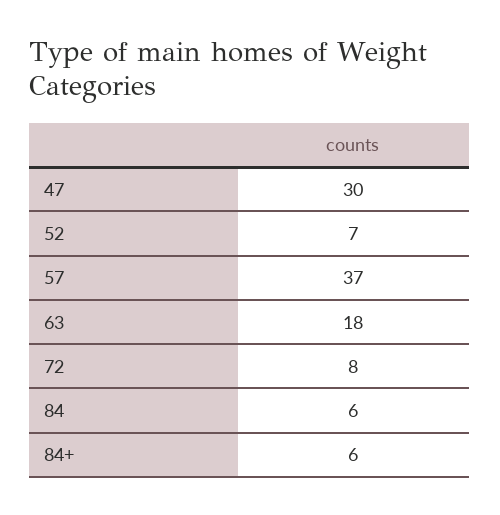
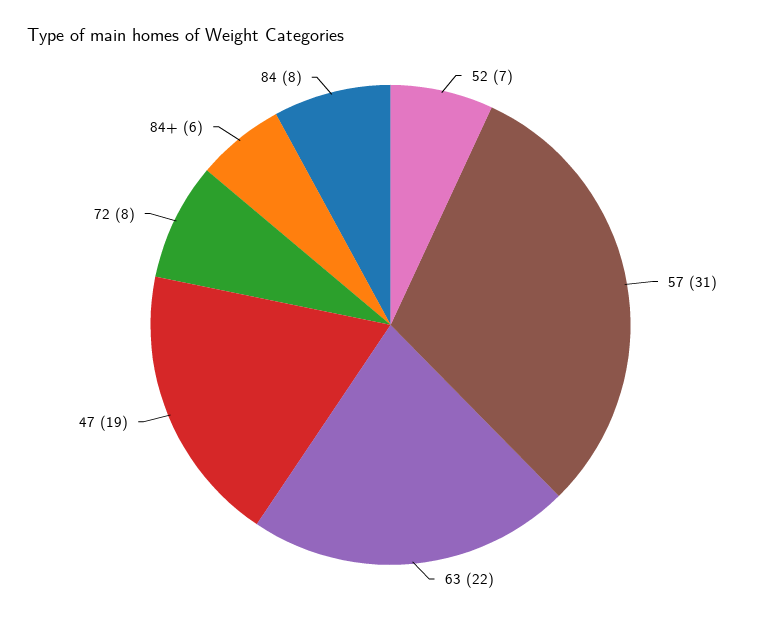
  {
-   "47": 30,
+   "47": 19,
    "52": 7,
-   "57": 37,
+   "57": 31,
-   "63": 18,
+   "63": 22,
    "72": 8,
-   "84": 6,
+   "84": 8,
    "84+": 6
  }

